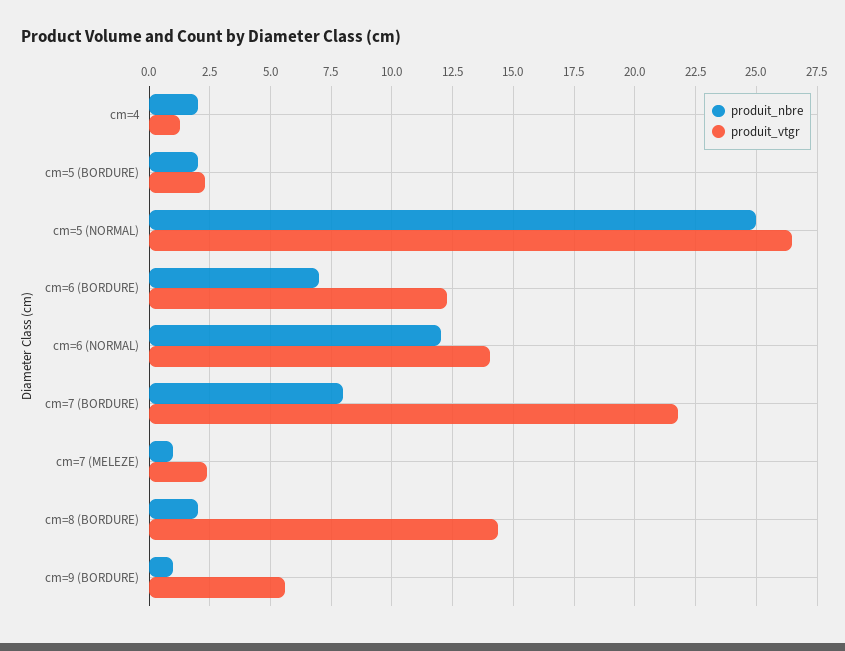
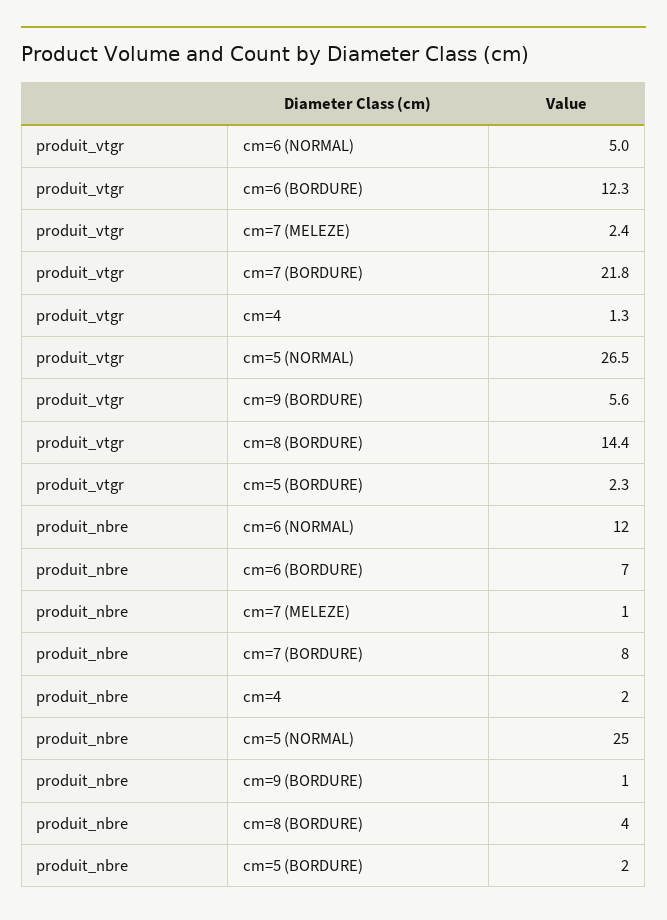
  {
    "produit_nbre": {
      "cm=4": 2,
      "cm=5 (BORDURE)": 2,
      "cm=5 (NORMAL)": 25,
      "cm=6 (BORDURE)": 7,
      "cm=6 (NORMAL)": 12,
      "cm=7 (BORDURE)": 8,
      "cm=7 (MELEZE)": 1,
-     "cm=8 (BORDURE)": 2,
+     "cm=8 (BORDURE)": 4,
      "cm=9 (BORDURE)": 1
    },
    "produit_vtgr": {
      "cm=4": 1.3,
      "cm=5 (BORDURE)": 2.3,
      "cm=5 (NORMAL)": 26.5,
      "cm=6 (BORDURE)": 12.3,
-     "cm=6 (NORMAL)": 14,
+     "cm=6 (NORMAL)": 5,
      "cm=7 (BORDURE)": 21.8,
      "cm=7 (MELEZE)": 2.4,
      "cm=8 (BORDURE)": 14.4,
      "cm=9 (BORDURE)": 5.6
    }
  }

